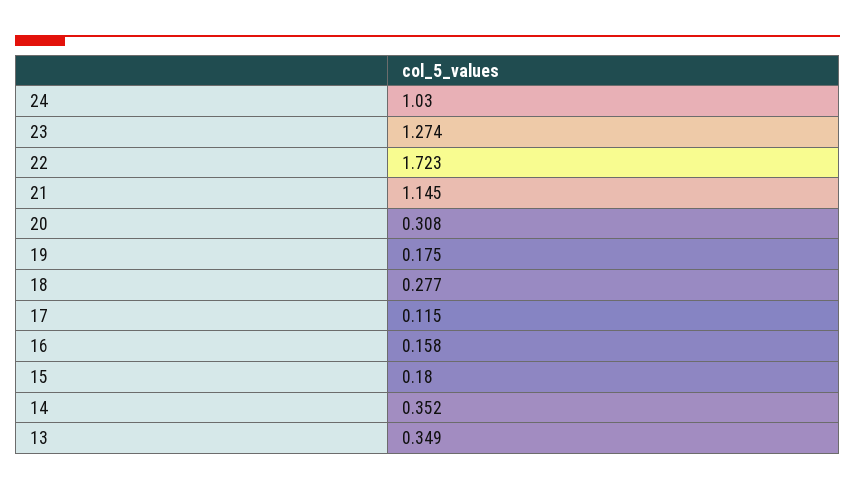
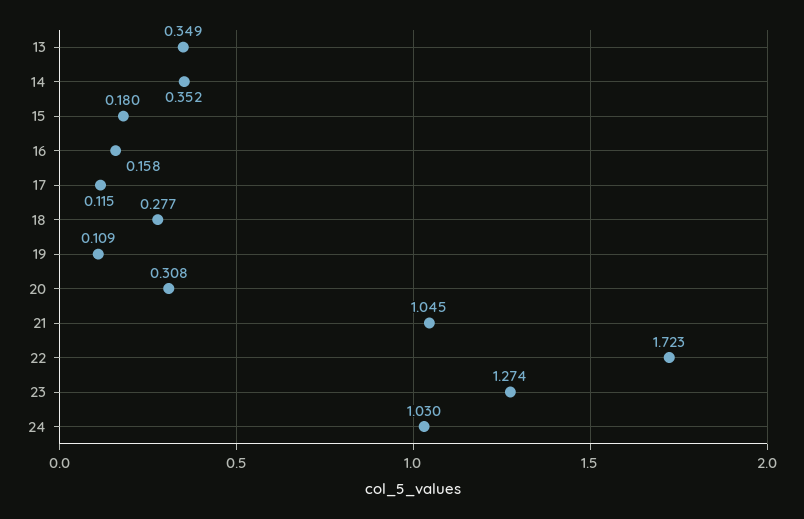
  {
    "24": 1.03,
    "23": 1.274,
    "22": 1.723,
-   "21": 1.145,
+   "21": 1.045,
    "20": 0.308,
-   "19": 0.175,
+   "19": 0.109,
    "18": 0.277,
    "17": 0.115,
    "16": 0.158,
    "15": 0.18,
    "14": 0.352,
    "13": 0.349
  }

